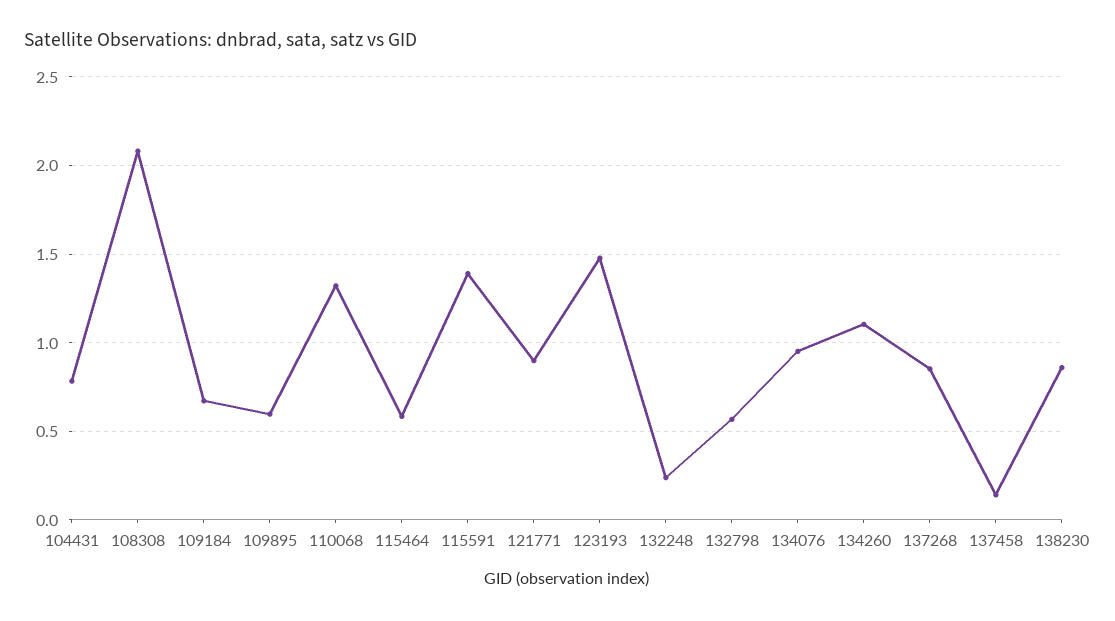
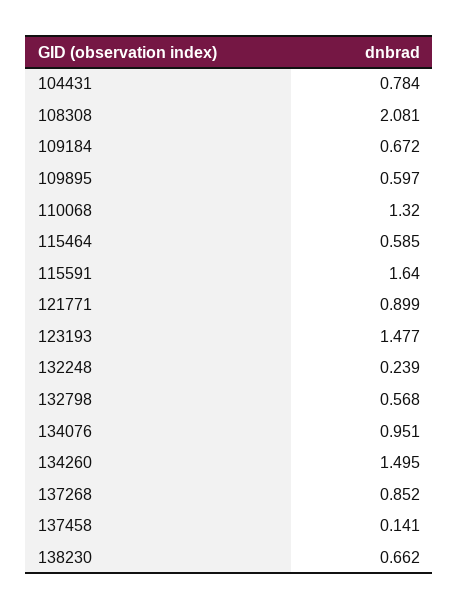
  {
    "104431": 0.784,
    "108308": 2.081,
    "109184": 0.672,
    "109895": 0.597,
    "110068": 1.32,
    "115464": 0.585,
-   "115591": 1.4,
+   "115591": 1.64,
    "121771": 0.899,
    "123193": 1.477,
    "132248": 0.239,
    "132798": 0.568,
    "134076": 0.951,
-   "134260": 1.1,
+   "134260": 1.495,
    "137268": 0.852,
    "137458": 0.141,
-   "138230": 0.85
+   "138230": 0.662
  }

